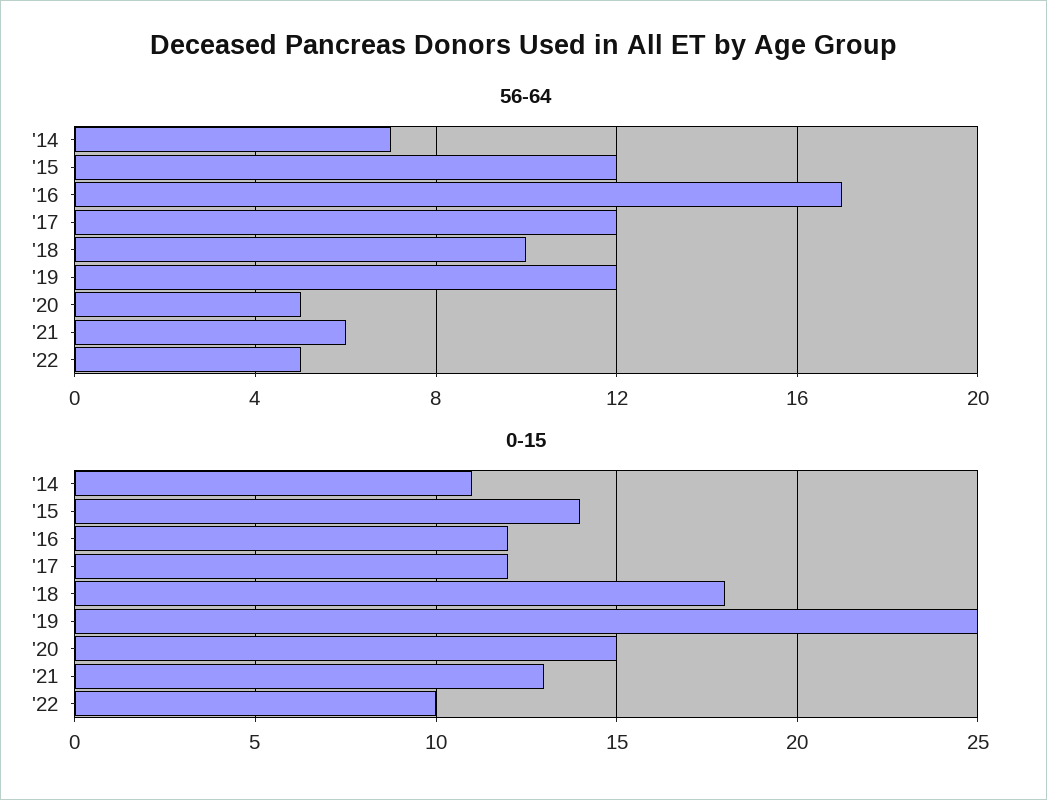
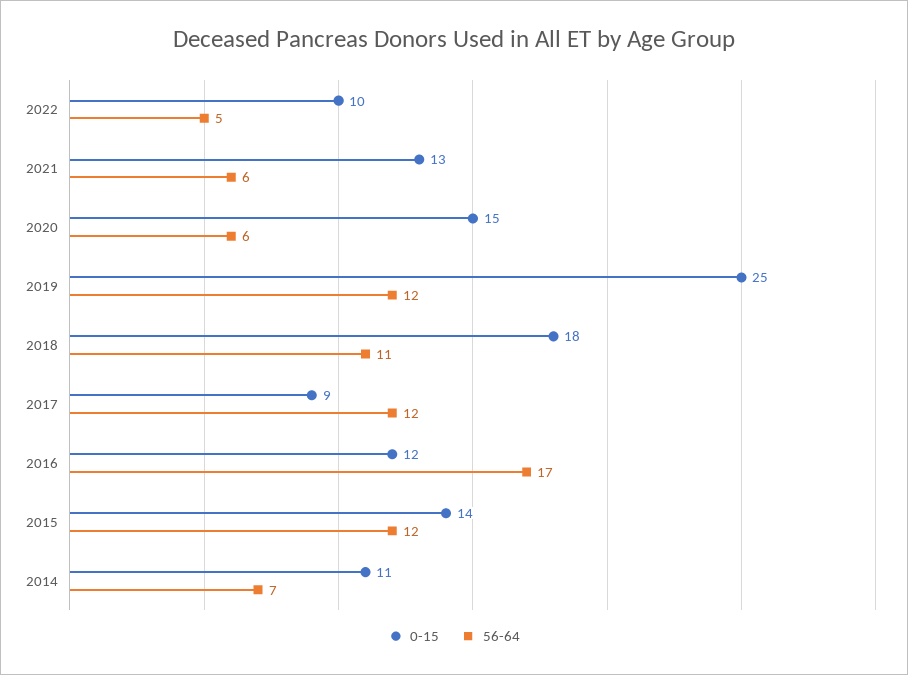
  {
    "56-64": {
      "'14": 7,
      "'15": 12,
      "'16": 17,
      "'17": 12,
-     "'18": 10,
+     "'18": 11,
      "'19": 12,
-     "'20": 5,
+     "'20": 6,
      "'21": 6,
      "'22": 5
    },
    "0-15": {
      "'14": 11,
      "'15": 14,
      "'16": 12,
-     "'17": 12,
+     "'17": 9,
      "'18": 18,
      "'19": 25,
      "'20": 15,
      "'21": 13,
      "'22": 10
    }
  }

